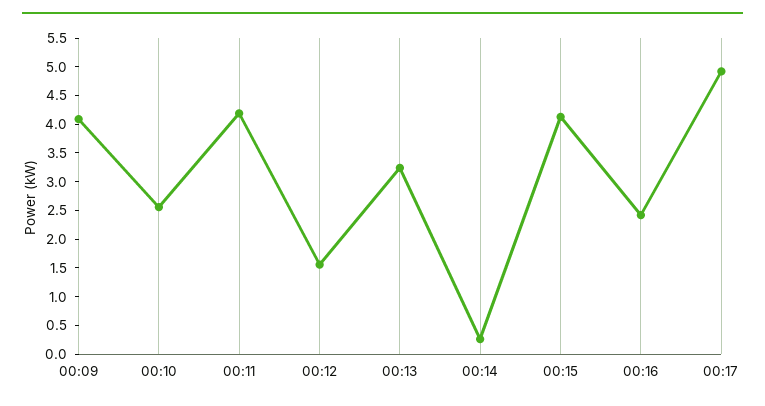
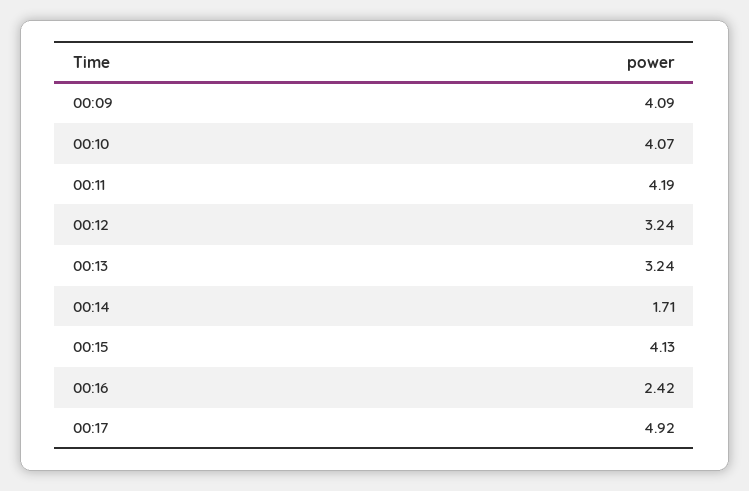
  {
    "00:09": 4.09,
-   "00:10": 2.5,
+   "00:10": 4.07,
    "00:11": 4.19,
-   "00:12": 1.5,
+   "00:12": 3.24,
    "00:13": 3.24,
-   "00:14": 0.25,
+   "00:14": 1.71,
    "00:15": 4.13,
    "00:16": 2.42,
    "00:17": 4.92
  }

